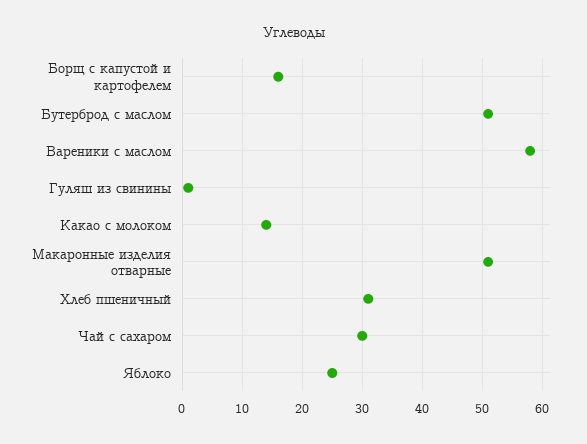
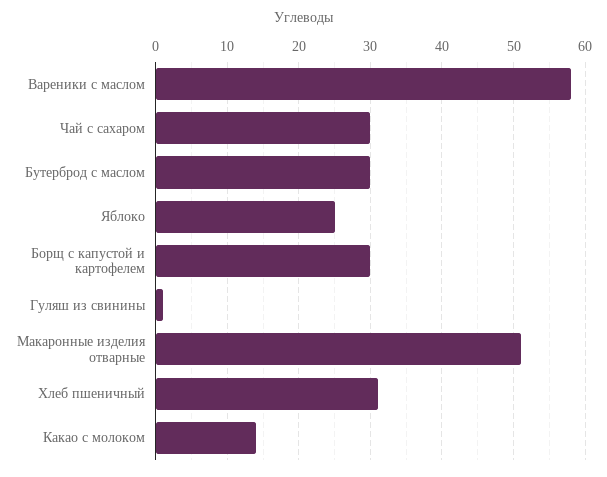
  {
-   "Борщ с капустой и картофелем": 15,
+   "Борщ с капустой и картофелем": 30,
-   "Бутерброд с маслом": 50,
+   "Бутерброд с маслом": 30,
    "Вареники с маслом": 58,
    "Гуляш из свинины": 1,
    "Какао с молоком": 14,
    "Макаронные изделия отварные": 51,
    "Хлеб пшеничный": 31,
    "Чай с сахаром": 30,
    "Яблоко": 25
  }

